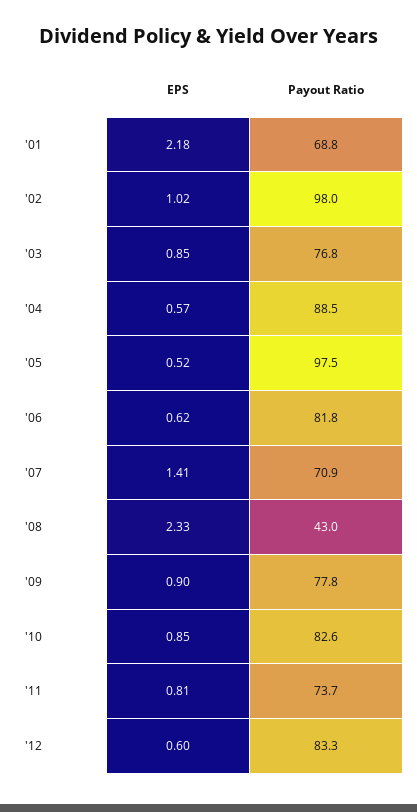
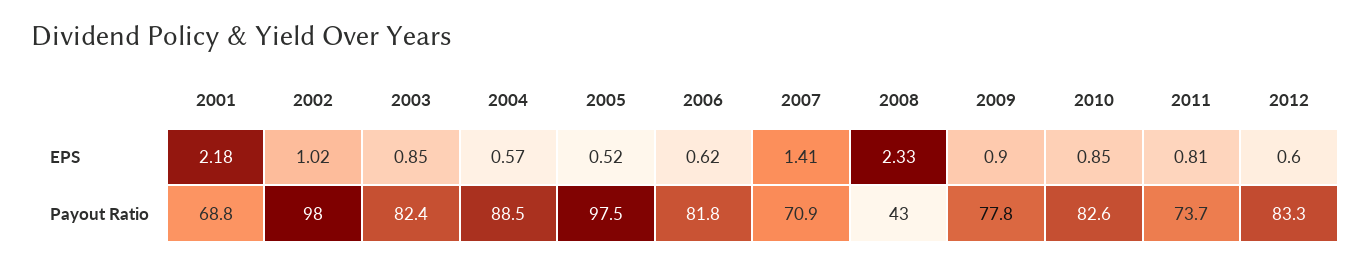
  {
    "EPS": {
      "'01": 2.18,
      "'02": 1.02,
      "'03": 0.85,
      "'04": 0.57,
      "'05": 0.52,
      "'06": 0.62,
      "'07": 1.41,
      "'08": 2.33,
      "'09": 0.9,
      "'10": 0.85,
      "'11": 0.81,
      "'12": 0.6
    },
    "Payout Ratio": {
      "'01": 68.8,
      "'02": 98,
-     "'03": 76.8,
+     "'03": 82.4,
      "'04": 88.5,
      "'05": 97.5,
      "'06": 81.8,
      "'07": 70.9,
      "'08": 43,
      "'09": 77.8,
      "'10": 82.6,
      "'11": 73.7,
      "'12": 83.3
    }
  }

